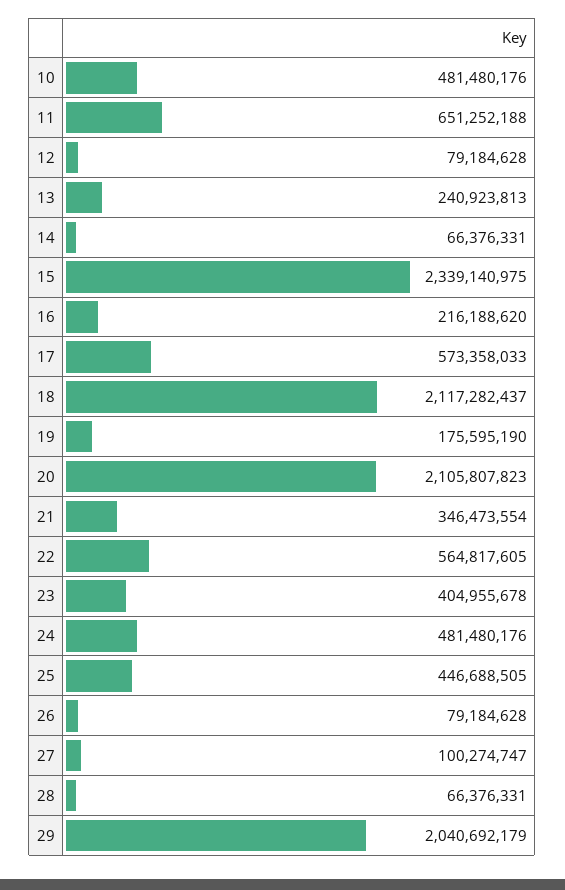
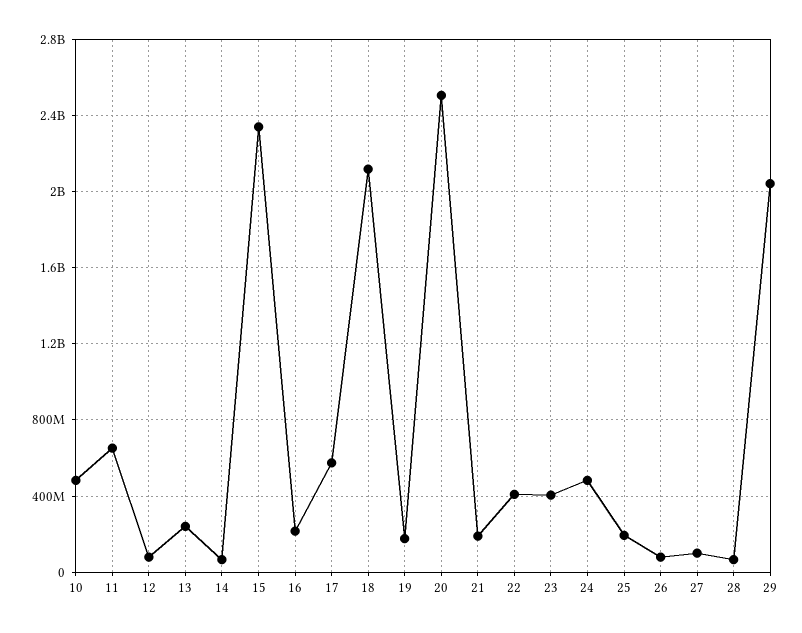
  {
    "10": 481480176,
    "11": 651252188,
    "12": 79184628,
    "13": 240923813,
    "14": 66376331,
    "15": 2339140975,
    "16": 216188620,
    "17": 573358033,
    "18": 2117282437,
    "19": 175595190,
-   "20": 2105807823,
+   "20": 2500000000,
-   "21": 346473554,
+   "21": 200000000,
-   "22": 564817605,
+   "22": 400000000,
    "23": 404955678,
    "24": 481480176,
-   "25": 446688505,
+   "25": 200000000,
    "26": 79184628,
    "27": 100274747,
    "28": 66376331,
    "29": 2040692179
  }

